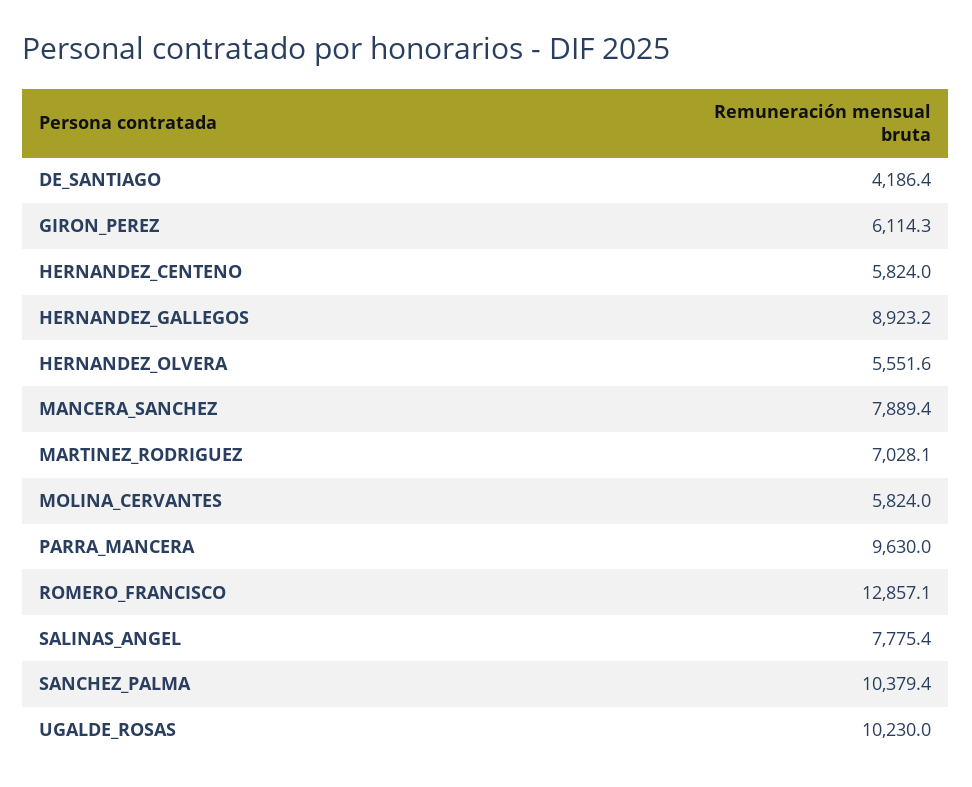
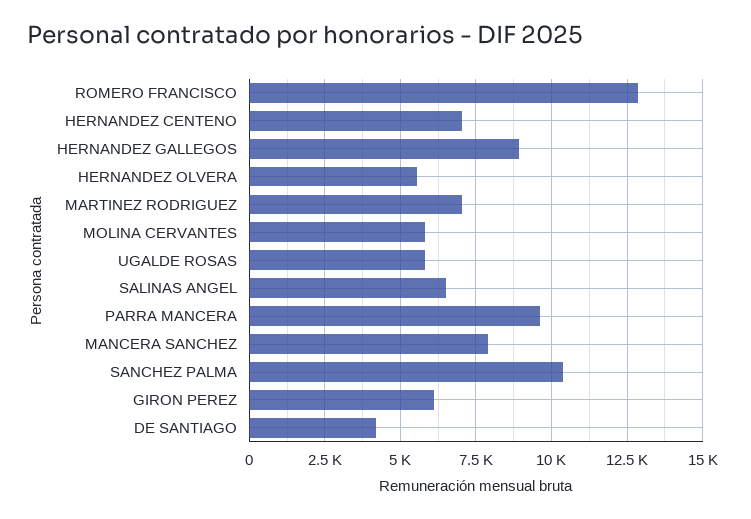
  {
    "DE_SANTIAGO": 4186.4,
    "GIRON_PEREZ": 6114.3,
-   "HERNANDEZ_CENTENO": 5824,
+   "HERNANDEZ_CENTENO": 7000,
    "HERNANDEZ_GALLEGOS": 8923.2,
    "HERNANDEZ_OLVERA": 5551.6,
    "MANCERA_SANCHEZ": 7889.4,
    "MARTINEZ_RODRIGUEZ": 7028.1,
    "MOLINA_CERVANTES": 5824,
    "PARRA_MANCERA": 9630,
    "ROMERO_FRANCISCO": 12857.1,
-   "SALINAS_ANGEL": 7775.4,
+   "SALINAS_ANGEL": 6500,
    "SANCHEZ_PALMA": 10379.4,
-   "UGALDE_ROSAS": 10230
+   "UGALDE_ROSAS": 5750
  }

